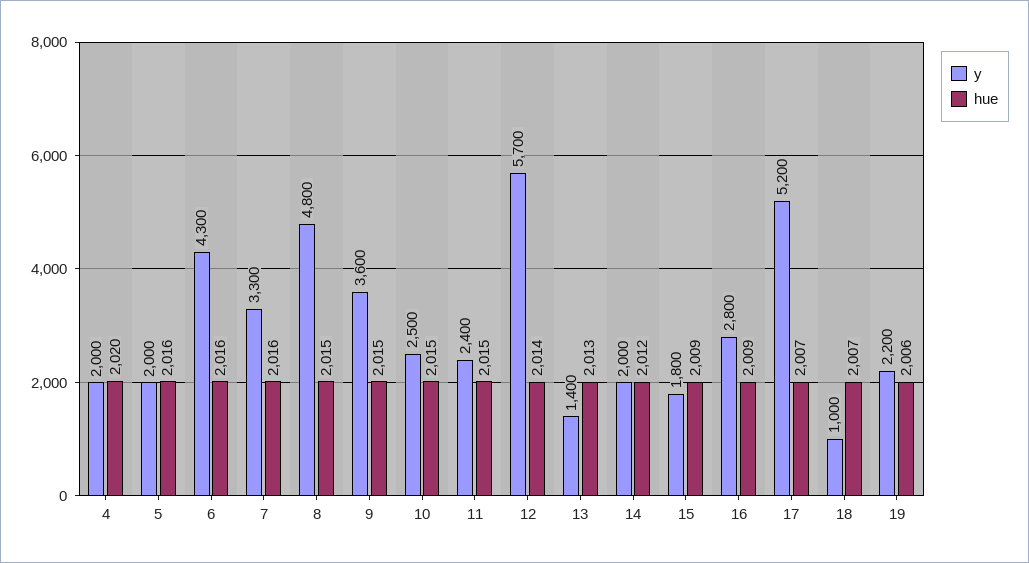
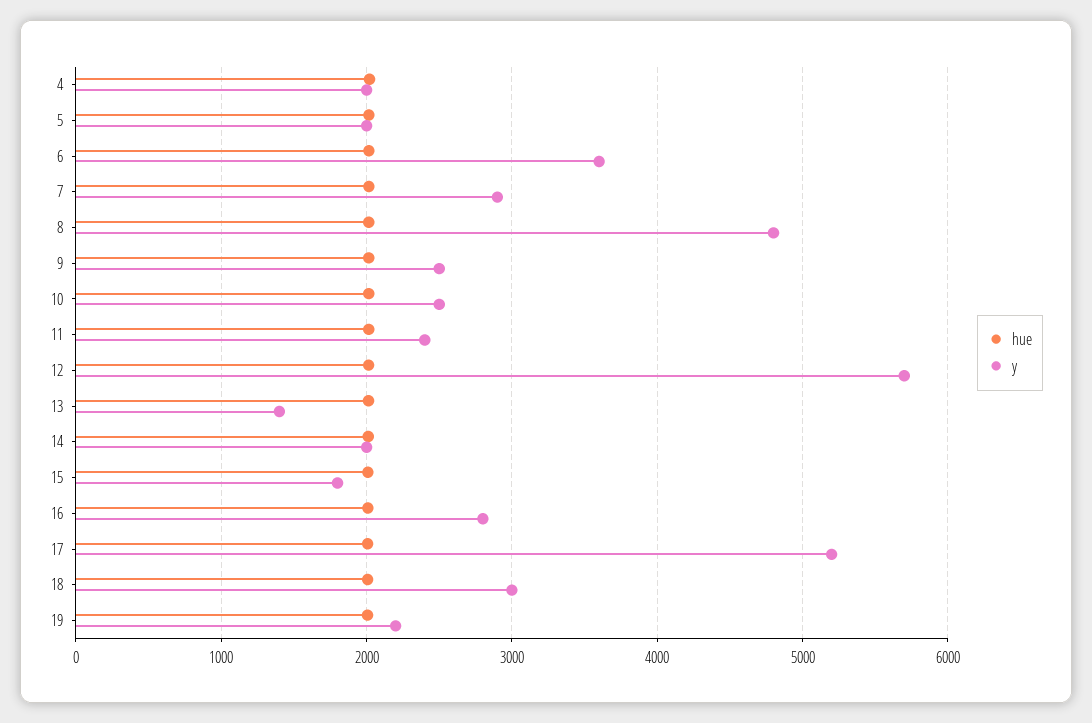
  {
    "y": {
      "4": 2000,
      "5": 2000,
-     "6": 4300,
+     "6": 3600,
-     "7": 3300,
+     "7": 2900,
      "8": 4800,
-     "9": 3600,
+     "9": 2500,
      "10": 2500,
      "11": 2400,
      "12": 5700,
      "13": 1400,
      "14": 2000,
      "15": 1800,
      "16": 2800,
      "17": 5200,
-     "18": 1000,
+     "18": 3000,
      "19": 2200
    },
    "hue": {
      "4": 2020,
      "5": 2016,
      "6": 2016,
      "7": 2016,
      "8": 2015,
      "9": 2015,
      "10": 2015,
      "11": 2015,
      "12": 2014,
      "13": 2013,
      "14": 2012,
      "15": 2009,
      "16": 2009,
      "17": 2007,
      "18": 2007,
      "19": 2006
    }
  }

